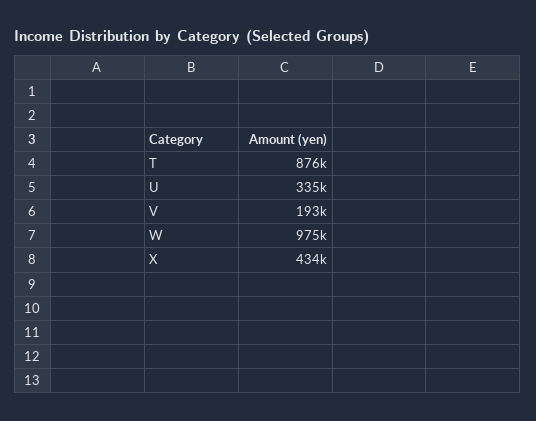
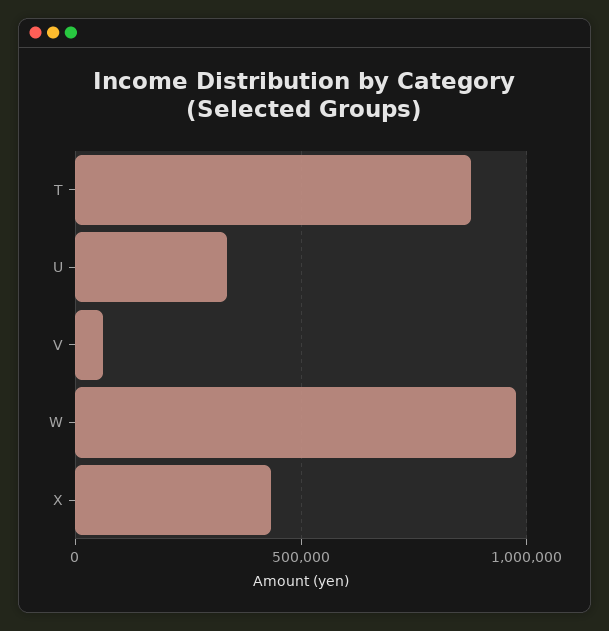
  {
    "T": 876000,
    "U": 335000,
-   "V": 193000,
+   "V": 50000,
    "W": 975000,
    "X": 434000
  }

